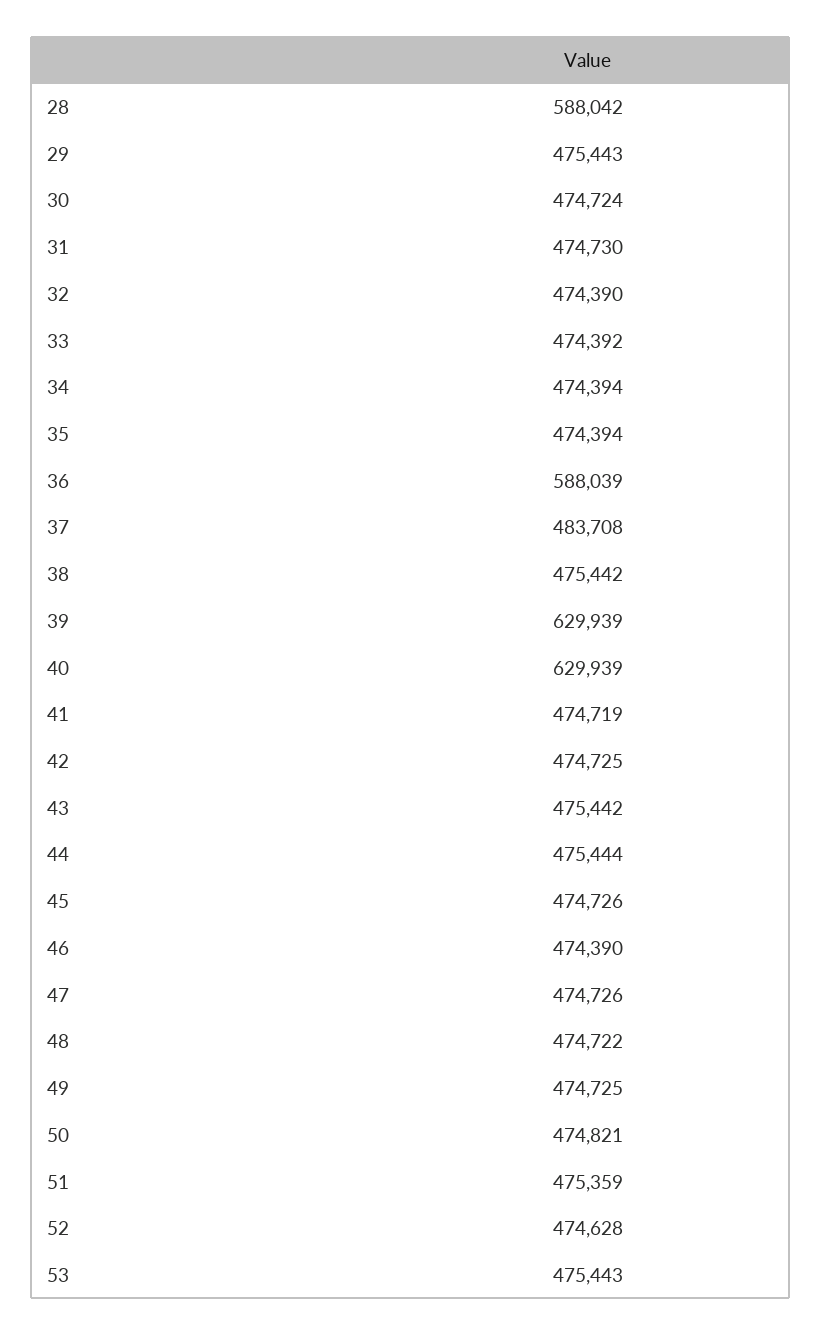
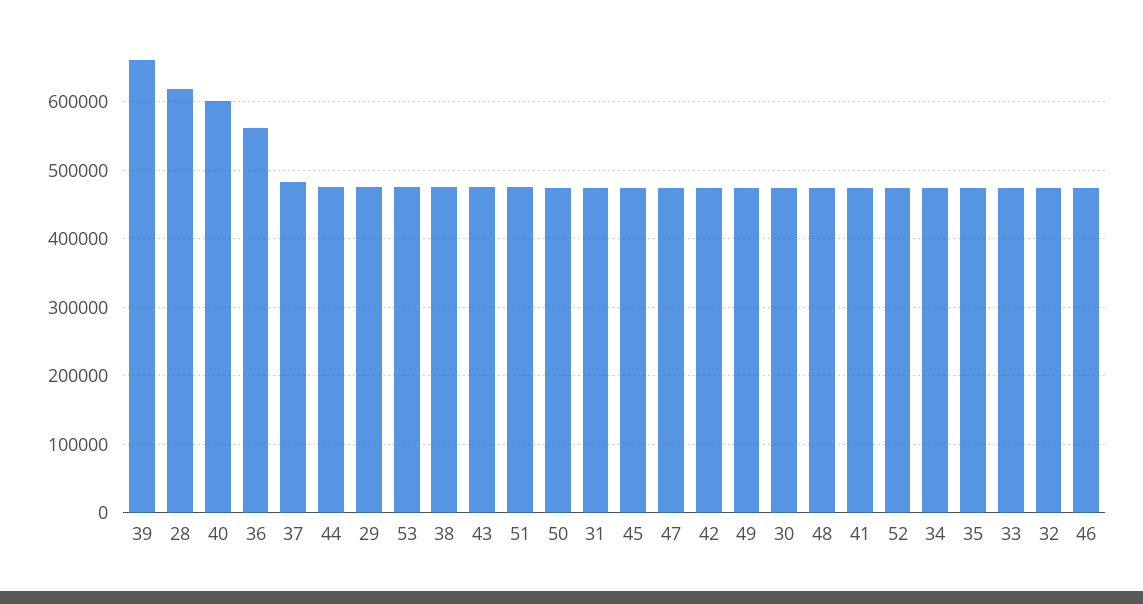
  {
-   "28": 588042,
+   "28": 620000,
    "29": 475443,
    "30": 474724,
    "31": 474730,
    "32": 474390,
    "33": 474392,
    "34": 474394,
    "35": 474394,
-   "36": 588039,
+   "36": 560000,
    "37": 483708,
    "38": 475442,
-   "39": 629939,
+   "39": 660000,
-   "40": 629939,
+   "40": 600000,
    "41": 474719,
    "42": 474725,
    "43": 475442,
    "44": 475444,
    "45": 474726,
    "46": 474390,
    "47": 474726,
    "48": 474722,
    "49": 474725,
    "50": 474821,
    "51": 475359,
    "52": 474628,
    "53": 475443
  }

